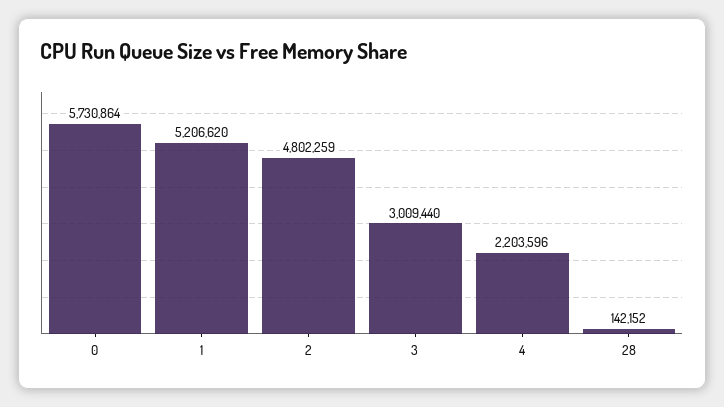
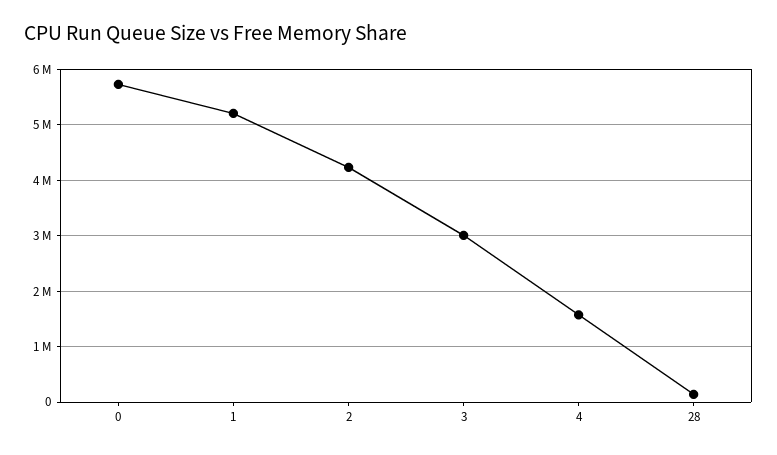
  {
    "0": 5730864,
    "1": 5206620,
-   "2": 4802259,
+   "2": 4200000,
    "3": 3009440,
-   "4": 2203596,
+   "4": 1600000,
    "28": 142152
  }

